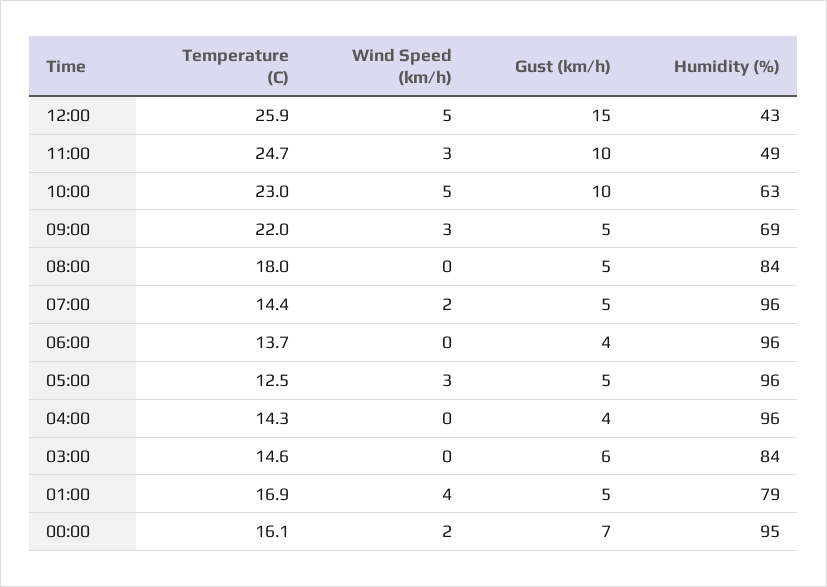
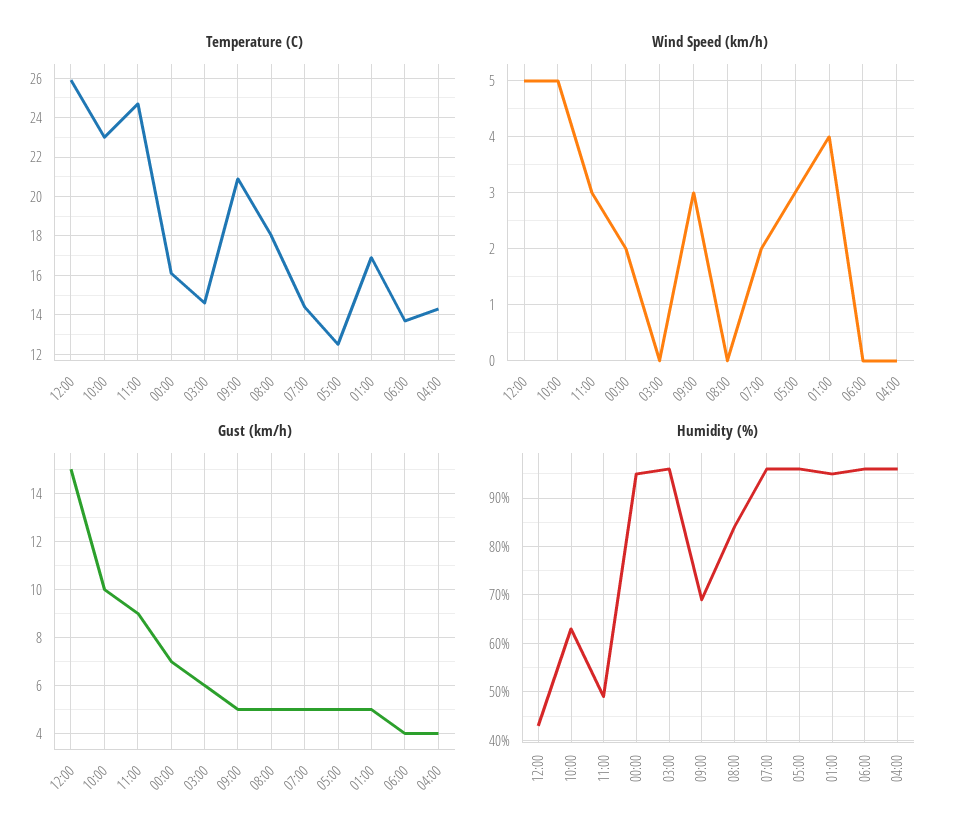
  {
    "Temperature (C)": {
      "12:00": 25.9,
      "11:00": 24.7,
      "10:00": 23,
-     "09:00": 22,
+     "09:00": 21,
      "08:00": 18,
      "07:00": 14.4,
      "06:00": 13.7,
      "05:00": 12.5,
      "04:00": 14.3,
      "03:00": 14.6,
      "01:00": 16.9,
      "00:00": 16.1
    },
    "Wind Speed (km/h)": {
      "12:00": 5,
      "11:00": 3,
      "10:00": 5,
      "09:00": 3,
      "08:00": 0,
      "07:00": 2,
      "06:00": 0,
      "05:00": 3,
      "04:00": 0,
      "03:00": 0,
      "01:00": 4,
      "00:00": 2
    },
    "Gust (km/h)": {
      "12:00": 15,
-     "11:00": 10,
+     "11:00": 9,
      "10:00": 10,
      "09:00": 5,
      "08:00": 5,
      "07:00": 5,
      "06:00": 4,
      "05:00": 5,
      "04:00": 4,
      "03:00": 6,
      "01:00": 5,
      "00:00": 7
    },
    "Humidity (%)": {
      "12:00": 43,
      "11:00": 49,
      "10:00": 63,
      "09:00": 69,
      "08:00": 84,
      "07:00": 96,
      "06:00": 96,
      "05:00": 96,
      "04:00": 96,
-     "03:00": 84,
+     "03:00": 95,
-     "01:00": 79,
+     "01:00": 95,
      "00:00": 95
    }
  }

